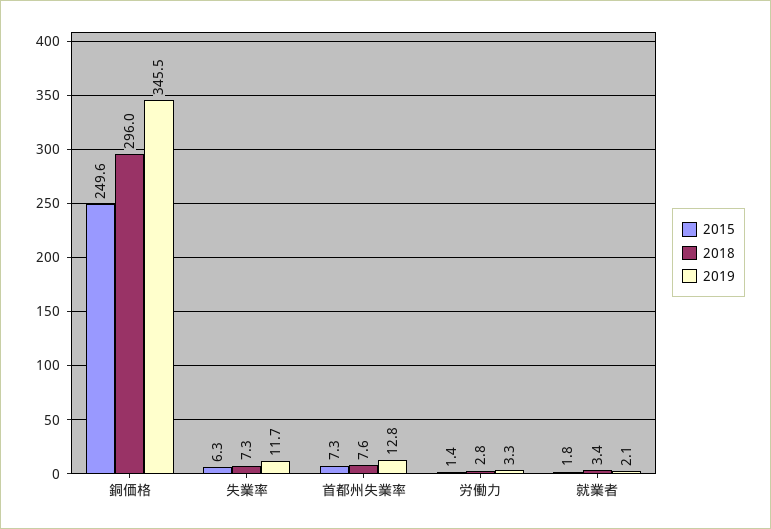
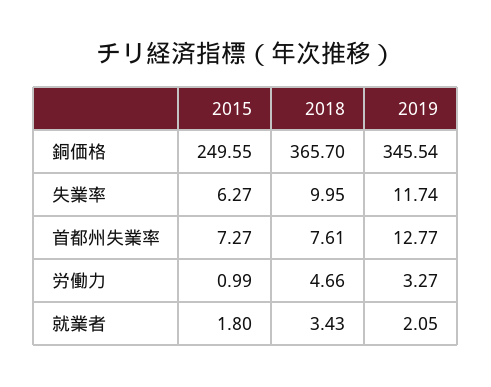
  {
    "2015": {
      "銅価格": 249.55,
      "失業率": 6.27,
      "首都州失業率": 7.27,
-     "労働力": 1.4,
+     "労働力": 0.99,
      "就業者": 1.8
    },
    "2018": {
-     "銅価格": 296,
+     "銅価格": 365.7,
-     "失業率": 7.3,
+     "失業率": 9.95,
      "首都州失業率": 7.61,
-     "労働力": 2.8,
+     "労働力": 4.66,
      "就業者": 3.43
    },
    "2019": {
      "銅価格": 345.54,
      "失業率": 11.74,
      "首都州失業率": 12.77,
      "労働力": 3.27,
      "就業者": 2.05
    }
  }

